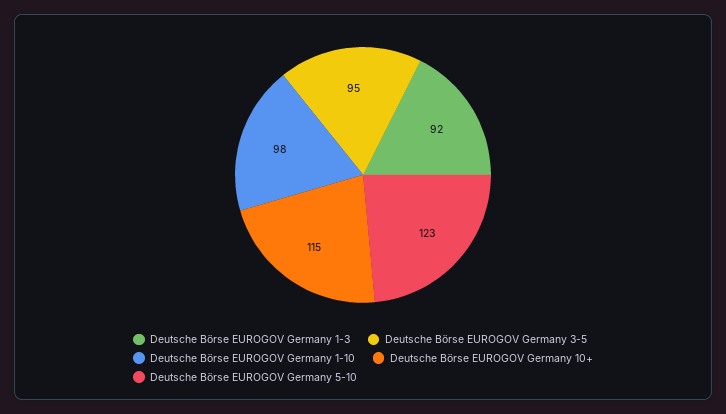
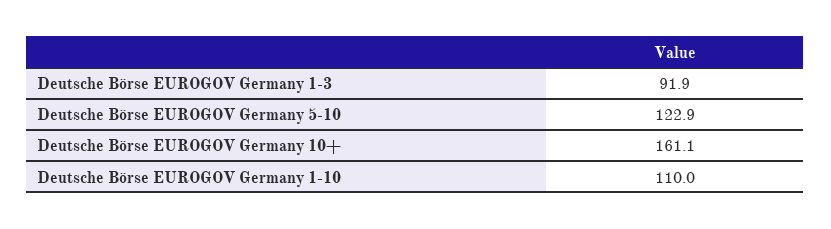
  {
    "Deutsche Börse EUROGOV Germany 1-3": 91.9,
-   "Deutsche Börse EUROGOV Germany 3-5": 95,
-   "Deutsche Börse EUROGOV Germany 1-10": 98,
+   "Deutsche Börse EUROGOV Germany 1-10": 110,
-   "Deutsche Börse EUROGOV Germany 10+": 115,
+   "Deutsche Börse EUROGOV Germany 10+": 161.1,
    "Deutsche Börse EUROGOV Germany 5-10": 122.9
  }

